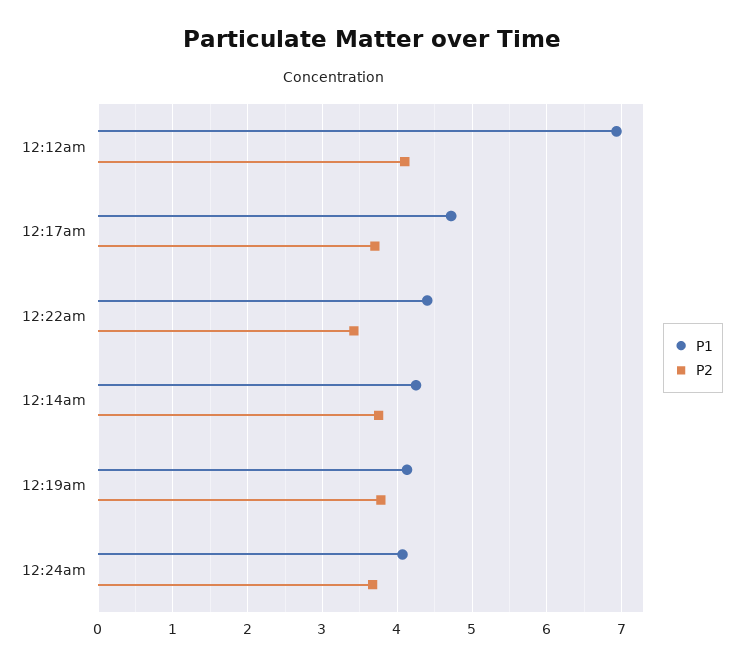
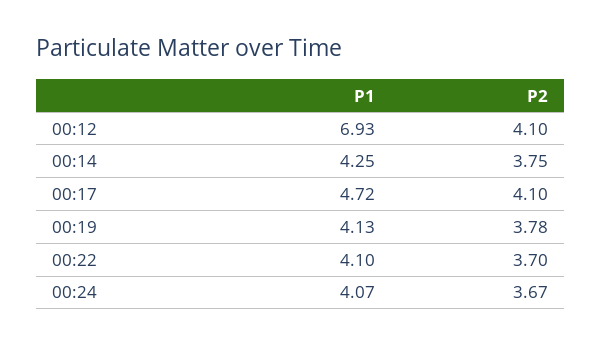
  {
    "P1": {
      "12:12am": 6.93,
      "12:17am": 4.72,
-     "12:22am": 4.4,
+     "12:22am": 4.1,
      "12:14am": 4.25,
      "12:19am": 4.13,
      "12:24am": 4.07
    },
    "P2": {
      "12:12am": 4.1,
-     "12:17am": 3.7,
+     "12:17am": 4.1,
-     "12:22am": 3.4,
+     "12:22am": 3.7,
      "12:14am": 3.75,
      "12:19am": 3.78,
      "12:24am": 3.67
    }
  }

